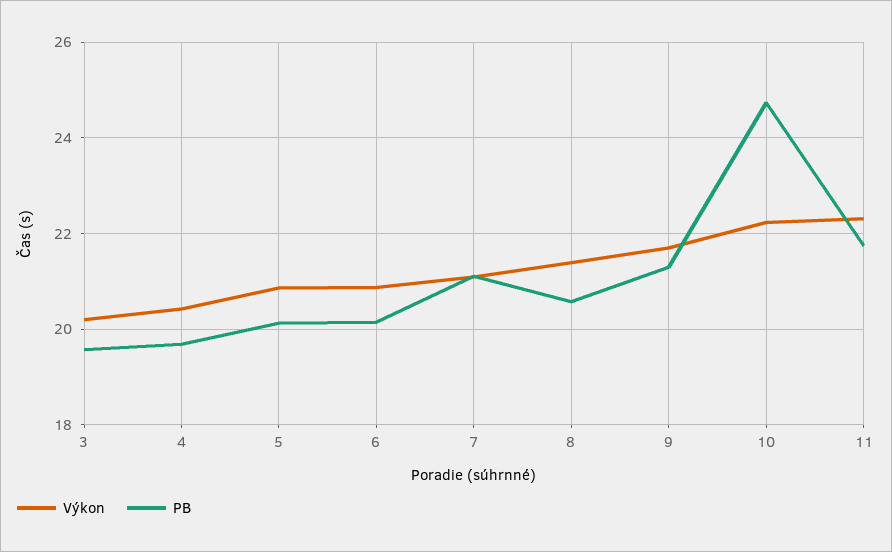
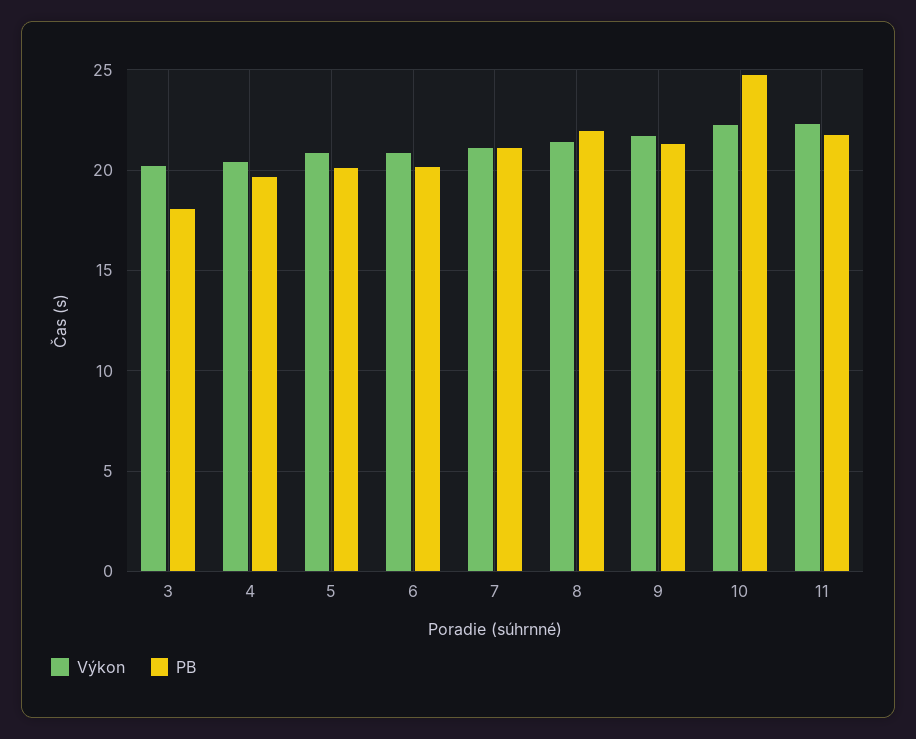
  {
    "Výkon": {
      "3": 20.2,
      "4": 20.4,
      "5": 20.8,
      "6": 20.8,
      "7": 21,
      "8": 21.4,
      "9": 21.8,
      "10": 22.2,
      "11": 22.4
    },
    "PB": {
-     "3": 19.6,
+     "3": 18,
      "4": 19.6,
      "5": 20.2,
      "6": 20.2,
      "7": 21.2,
-     "8": 20.6,
+     "8": 22,
      "9": 21.2,
      "10": 24.8,
      "11": 21.8
    }
  }

